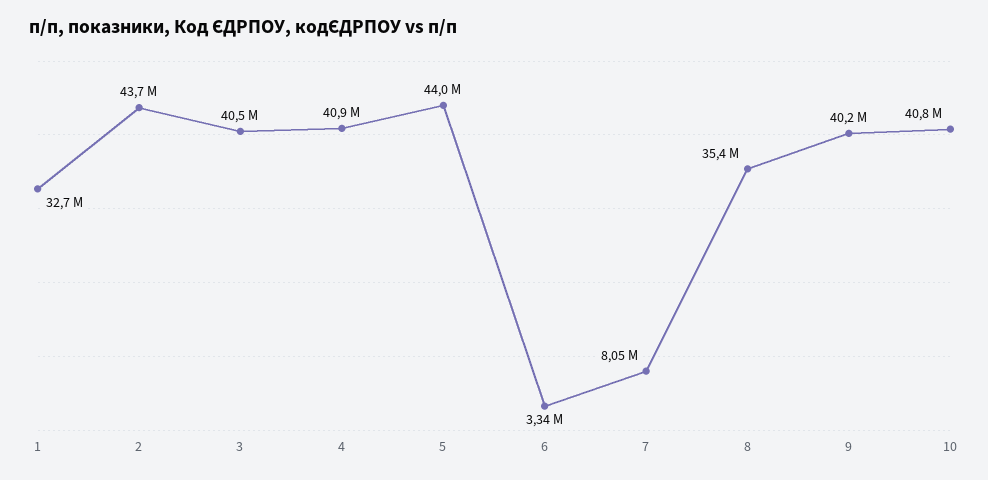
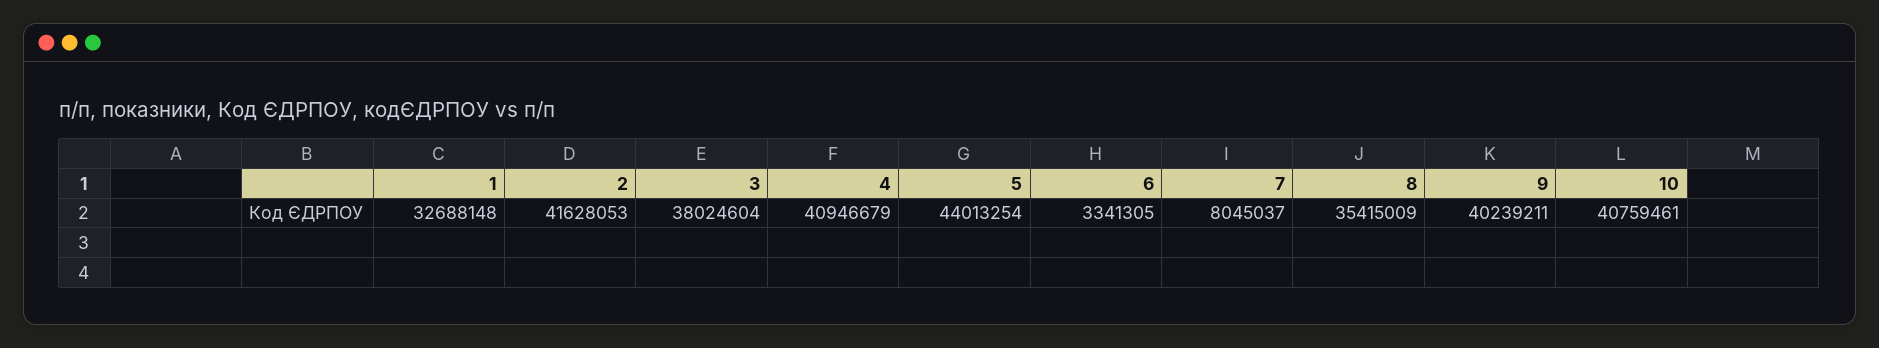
  {
    "1": 32688148,
-   "2": 43700000,
+   "2": 41628053,
-   "3": 40500000,
+   "3": 38024604,
    "4": 40946679,
    "5": 44013254,
    "6": 3341305,
    "7": 8045037,
    "8": 35415009,
    "9": 40239211,
    "10": 40759461
  }

